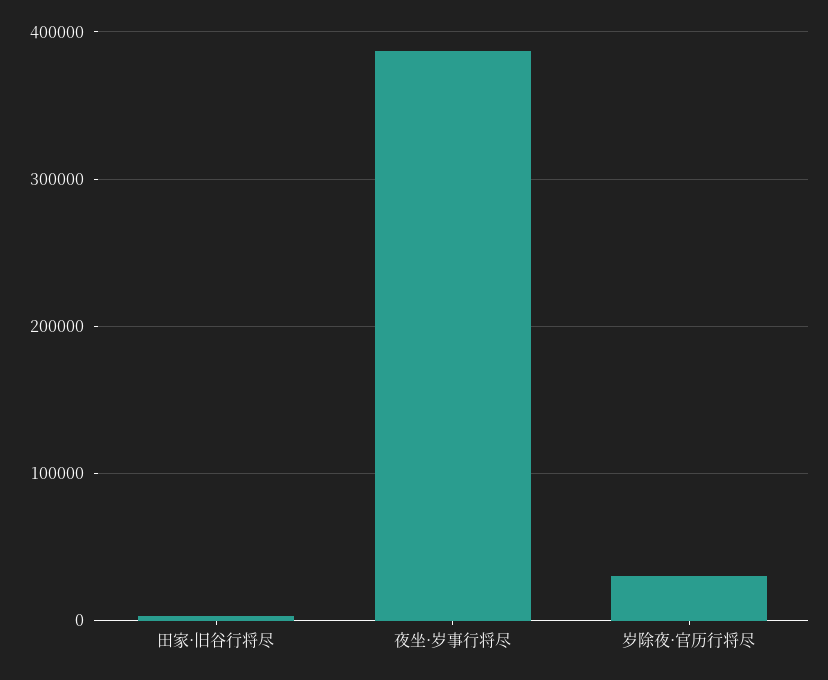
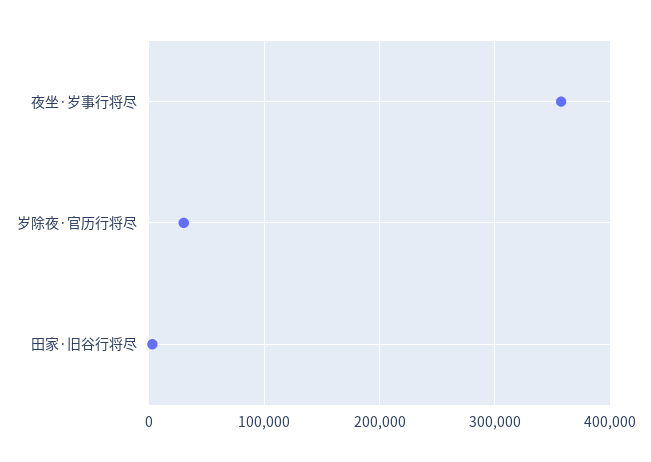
  {
    "田家·旧谷行将尽": 0,
-   "夜坐·岁事行将尽": 390000,
+   "夜坐·岁事行将尽": 360000,
    "岁除夜·官历行将尽": 30000
  }

